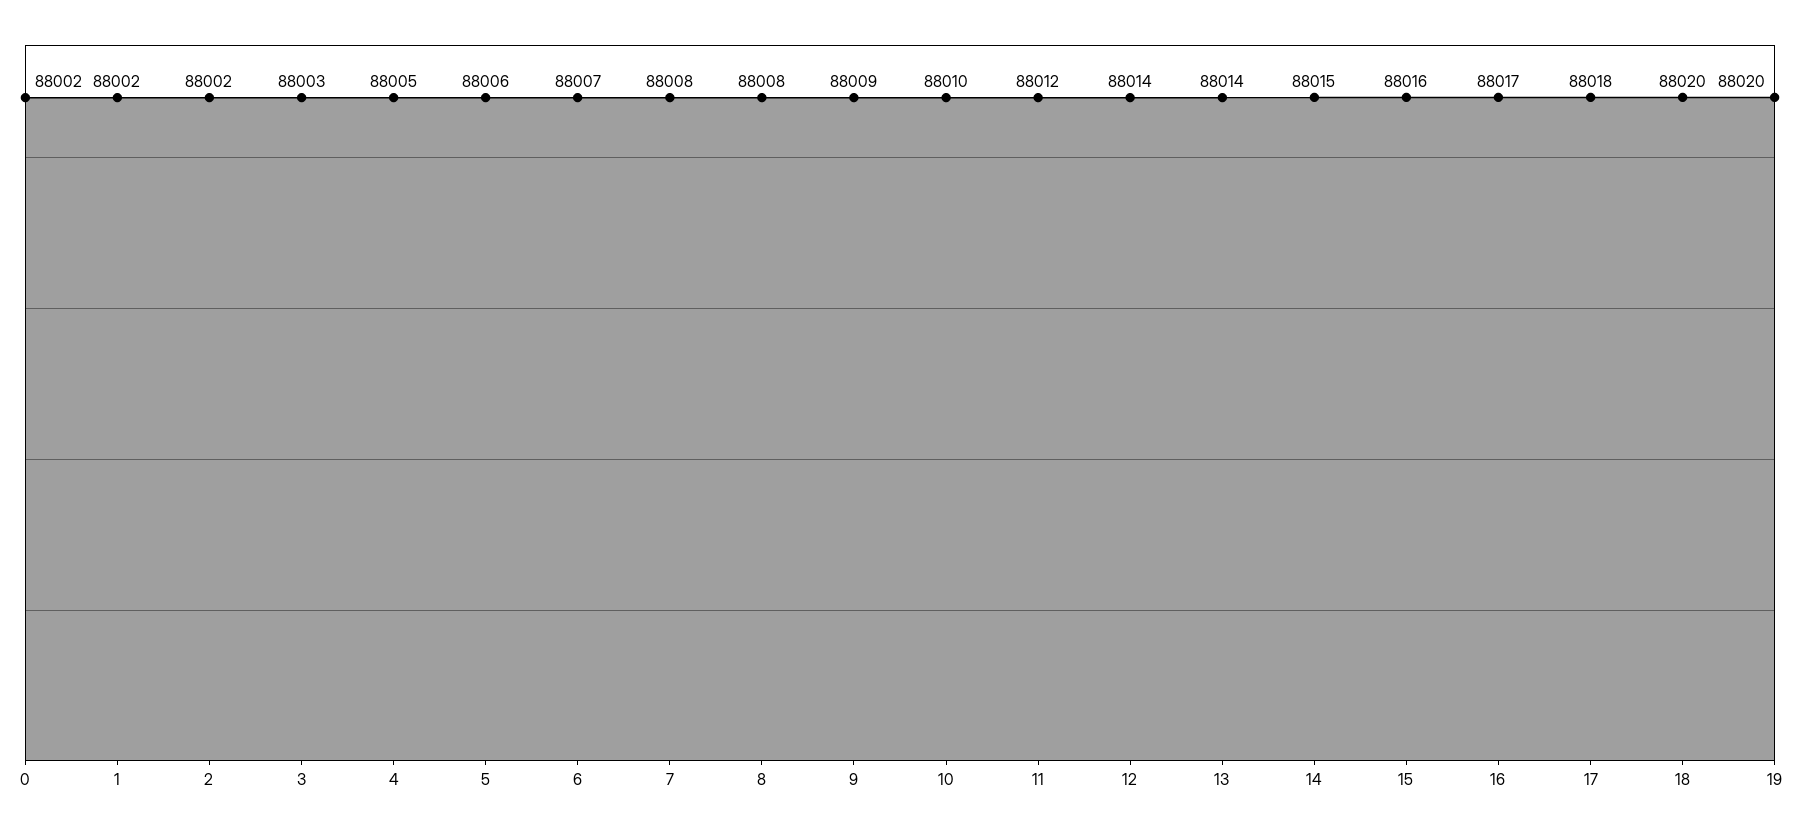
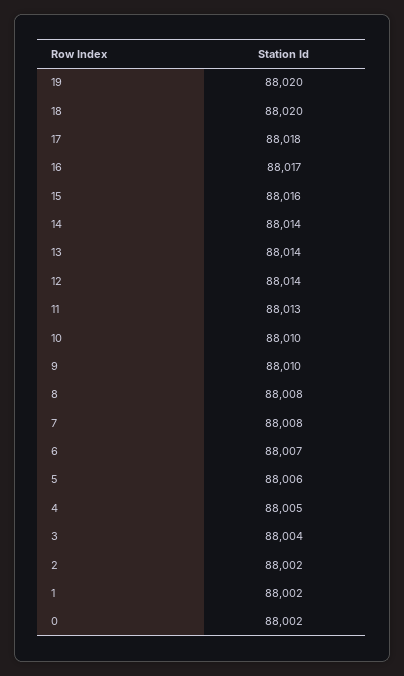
  {
    "0": 88002,
    "1": 88002,
    "2": 88002,
-   "3": 88003,
+   "3": 88004,
    "4": 88005,
    "5": 88006,
    "6": 88007,
    "7": 88008,
    "8": 88008,
-   "9": 88009,
+   "9": 88010,
    "10": 88010,
-   "11": 88012,
+   "11": 88013,
    "12": 88014,
    "13": 88014,
-   "14": 88015,
+   "14": 88014,
    "15": 88016,
    "16": 88017,
    "17": 88018,
    "18": 88020,
    "19": 88020
  }

